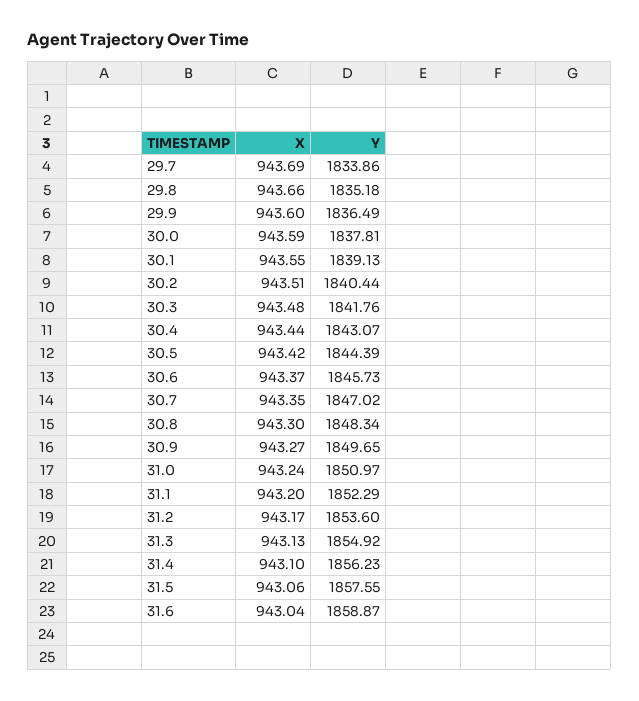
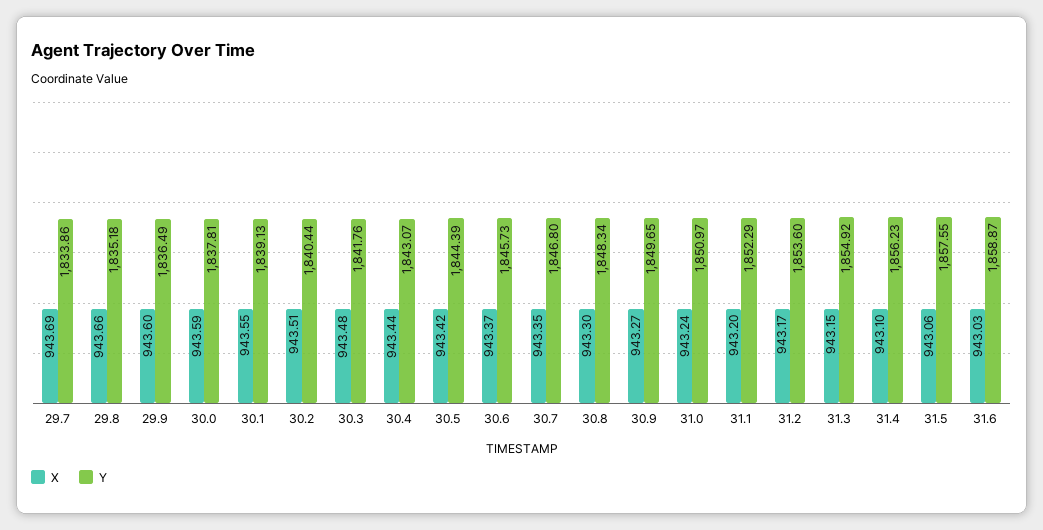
  {
    "X": {
      "29.7": 943.69,
      "29.8": 943.66,
      "29.9": 943.6,
      "30.0": 943.59,
      "30.1": 943.55,
      "30.2": 943.51,
      "30.3": 943.48,
      "30.4": 943.44,
      "30.5": 943.42,
      "30.6": 943.37,
      "30.7": 943.35,
      "30.8": 943.3,
      "30.9": 943.27,
      "31.0": 943.24,
      "31.1": 943.2,
      "31.2": 943.17,
-     "31.3": 943.13,
+     "31.3": 943.15,
      "31.4": 943.1,
      "31.5": 943.06,
-     "31.6": 943.04
+     "31.6": 943.03
    },
    "Y": {
      "29.7": 1833.86,
      "29.8": 1835.18,
      "29.9": 1836.49,
      "30.0": 1837.81,
      "30.1": 1839.13,
      "30.2": 1840.44,
      "30.3": 1841.76,
      "30.4": 1843.07,
      "30.5": 1844.39,
      "30.6": 1845.73,
-     "30.7": 1847.02,
+     "30.7": 1846.8,
      "30.8": 1848.34,
      "30.9": 1849.65,
      "31.0": 1850.97,
      "31.1": 1852.29,
      "31.2": 1853.6,
      "31.3": 1854.92,
      "31.4": 1856.23,
      "31.5": 1857.55,
      "31.6": 1858.87
    }
  }

